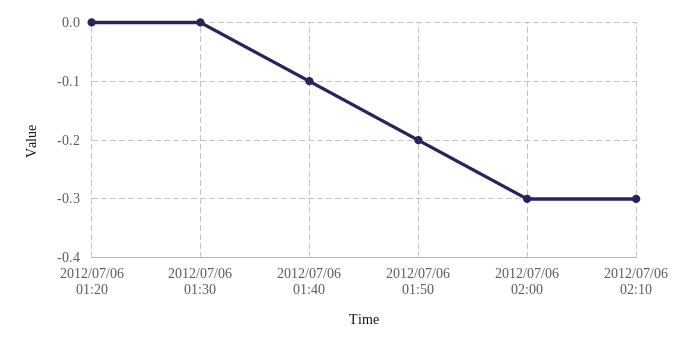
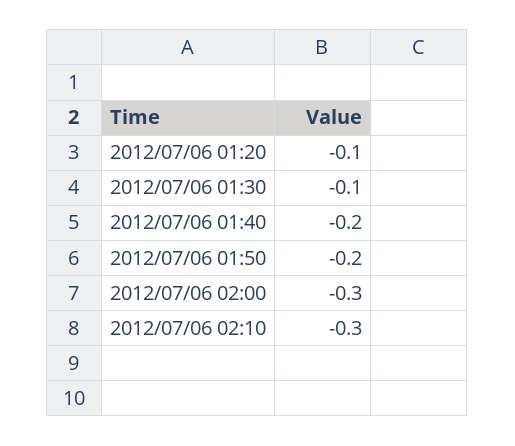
  {
-   "2012/07/06 01:20": 0,
+   "2012/07/06 01:20": -0.1,
-   "2012/07/06 01:30": 0,
+   "2012/07/06 01:30": -0.1,
-   "2012/07/06 01:40": -0.1,
+   "2012/07/06 01:40": -0.2,
    "2012/07/06 01:50": -0.2,
    "2012/07/06 02:00": -0.3,
    "2012/07/06 02:10": -0.3
  }

